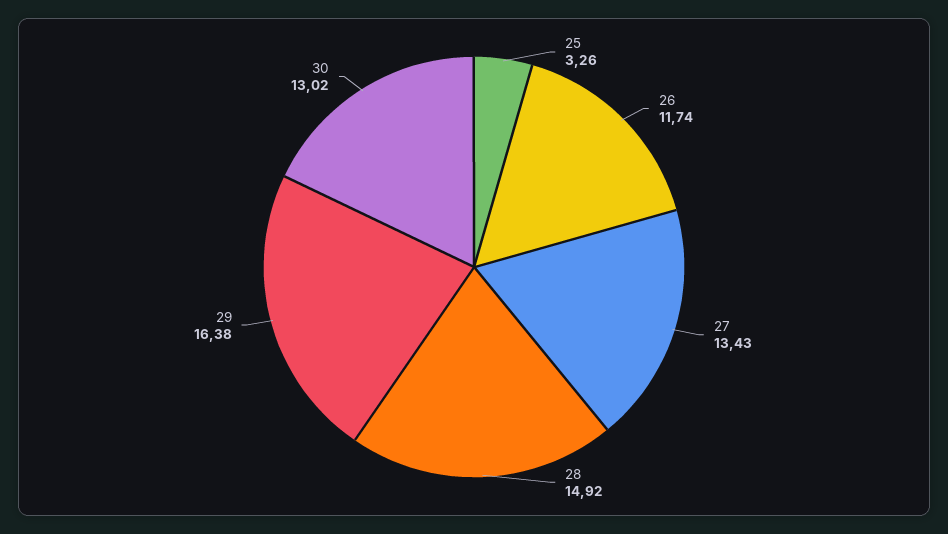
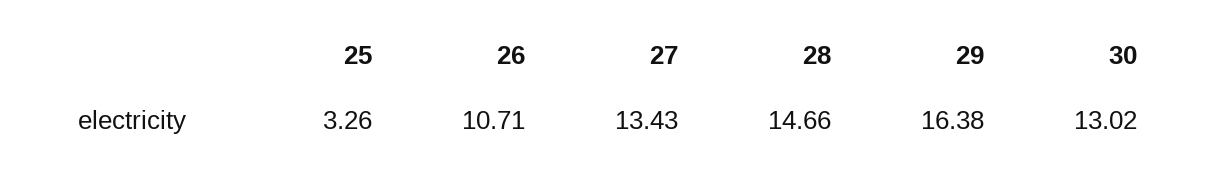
  {
    "25": 3.26,
-   "26": 11.74,
+   "26": 10.71,
    "27": 13.43,
-   "28": 14.92,
+   "28": 14.66,
    "29": 16.38,
    "30": 13.02
  }

